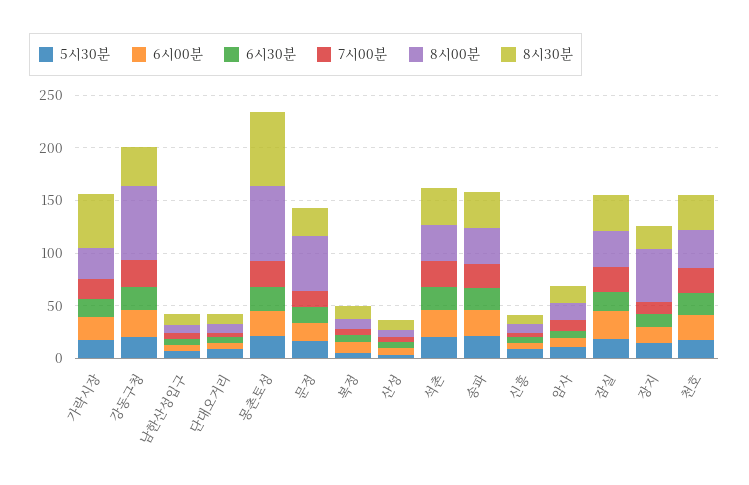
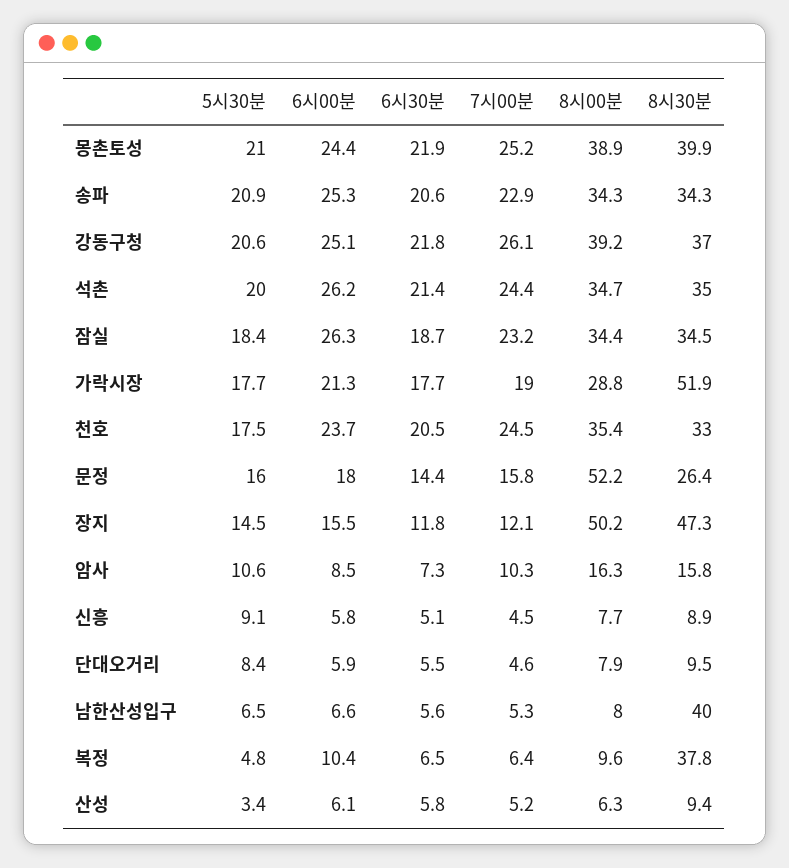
  {
    "5시30분": {
      "가락시장": 17.7,
      "강동구청": 20.6,
      "남한산성입구": 6.5,
      "단대오거리": 8.4,
      "몽촌토성": 21,
      "문정": 16,
      "복정": 4.8,
      "산성": 3.4,
      "석촌": 20,
      "송파": 20.9,
      "신흥": 9.1,
      "암사": 10.6,
      "잠실": 18.4,
      "장지": 14.5,
      "천호": 17.5
    },
    "6시00분": {
      "가락시장": 21.3,
      "강동구청": 25.1,
      "남한산성입구": 6.6,
      "단대오거리": 5.9,
      "몽촌토성": 24.4,
      "문정": 18,
      "복정": 10.4,
      "산성": 6.1,
      "석촌": 26.2,
      "송파": 25.3,
      "신흥": 5.8,
      "암사": 8.5,
      "잠실": 26.3,
      "장지": 15.5,
      "천호": 23.7
    },
    "6시30분": {
      "가락시장": 17.7,
      "강동구청": 21.8,
      "남한산성입구": 5.6,
      "단대오거리": 5.5,
      "몽촌토성": 21.9,
      "문정": 14.4,
      "복정": 6.5,
      "산성": 5.8,
      "석촌": 21.4,
      "송파": 20.6,
      "신흥": 5.1,
      "암사": 7.3,
      "잠실": 18.7,
      "장지": 11.8,
      "천호": 20.5
    },
    "7시00분": {
      "가락시장": 19,
      "강동구청": 26.1,
      "남한산성입구": 5.3,
      "단대오거리": 4.6,
      "몽촌토성": 25.2,
      "문정": 15.8,
      "복정": 6.4,
      "산성": 5.2,
      "석촌": 24.4,
      "송파": 22.9,
      "신흥": 4.5,
      "암사": 10.3,
      "잠실": 23.2,
      "장지": 12.1,
      "천호": 24.5
    },
    "8시00분": {
      "가락시장": 28.8,
-     "강동구청": 70,
+     "강동구청": 39.2,
      "남한산성입구": 8,
      "단대오거리": 7.9,
-     "몽촌토성": 70,
+     "몽촌토성": 38.9,
      "문정": 52.2,
      "복정": 9.6,
      "산성": 6.3,
      "석촌": 34.7,
      "송파": 34.3,
      "신흥": 7.7,
      "암사": 16.3,
      "잠실": 34.4,
      "장지": 50.2,
      "천호": 35.4
    },
    "8시30분": {
      "가락시장": 51.9,
      "강동구청": 37,
-     "남한산성입구": 10,
+     "남한산성입구": 40,
      "단대오거리": 9.5,
-     "몽촌토성": 70,
+     "몽촌토성": 39.9,
      "문정": 26.4,
-     "복정": 10,
+     "복정": 37.8,
      "산성": 9.4,
      "석촌": 35,
      "송파": 34.3,
      "신흥": 8.9,
      "암사": 15.8,
      "잠실": 34.5,
-     "장지": 20,
+     "장지": 47.3,
      "천호": 33
    }
  }

